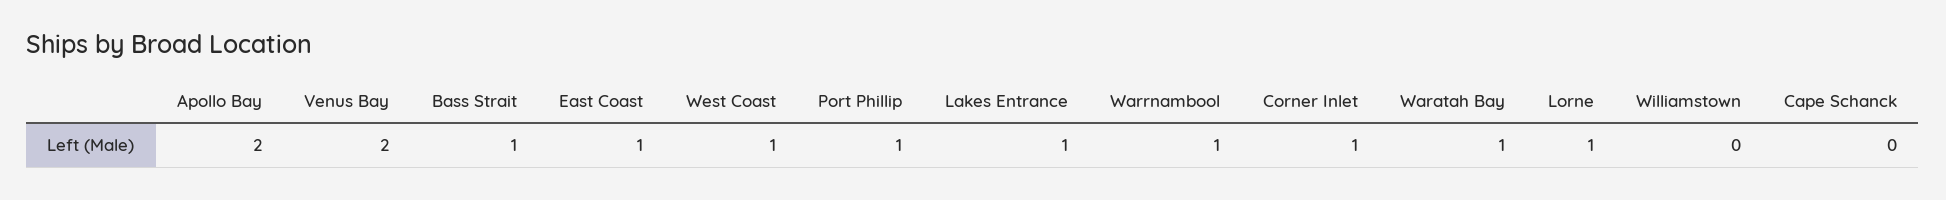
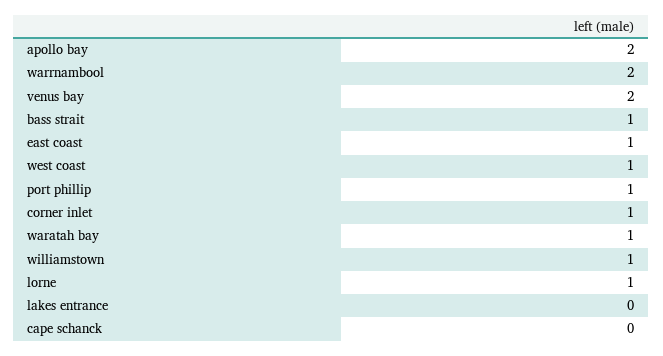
  {
    "Apollo Bay": 2,
    "Venus Bay": 2,
    "Bass Strait": 1,
    "East Coast": 1,
    "West Coast": 1,
    "Port Phillip": 1,
-   "Lakes Entrance": 1,
+   "Lakes Entrance": 0,
-   "Warrnambool": 1,
+   "Warrnambool": 2,
    "Corner Inlet": 1,
    "Waratah Bay": 1,
    "Lorne": 1,
-   "Williamstown": 0,
+   "Williamstown": 1,
    "Cape Schanck": 0
  }

